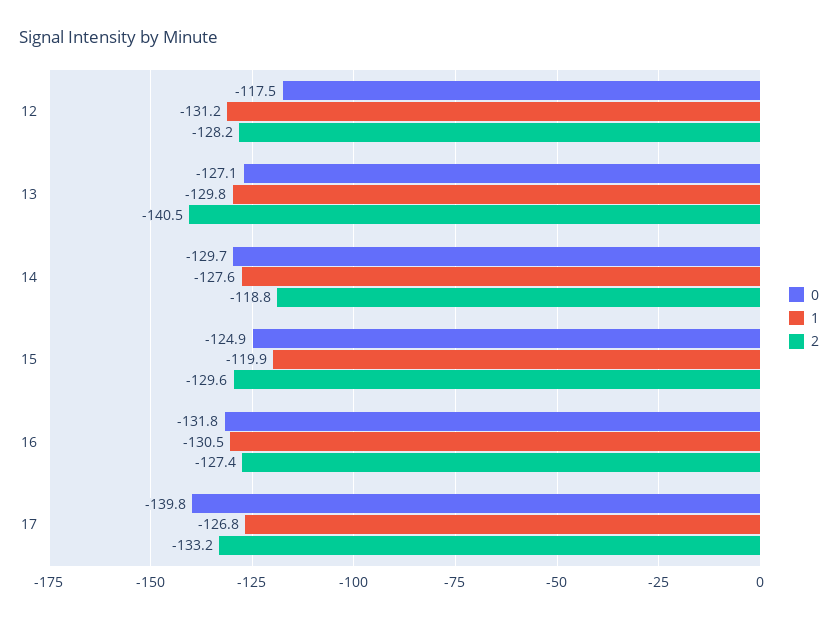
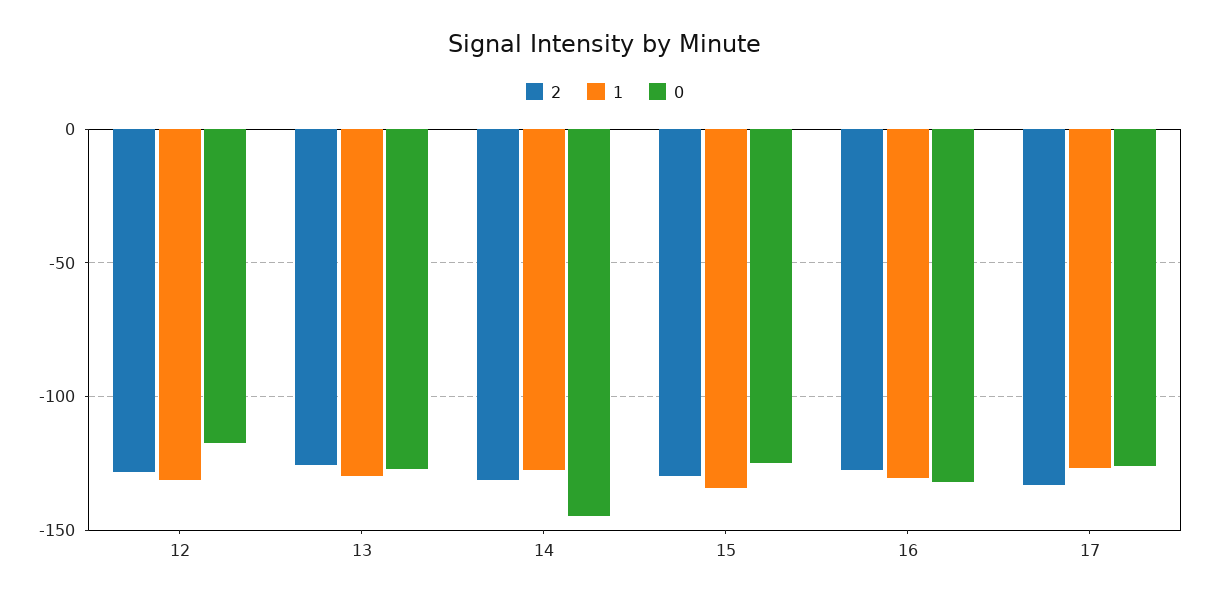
  {
    "0": {
      "12": -117.5,
      "13": -127.1,
-     "14": -129.7,
+     "14": -145,
      "15": -124.9,
      "16": -131.8,
-     "17": -139.8
+     "17": -125
    },
    "1": {
      "12": -131.2,
      "13": -129.8,
      "14": -127.6,
-     "15": -119.9,
+     "15": -135,
      "16": -130.5,
      "17": -126.8
    },
    "2": {
      "12": -128.2,
-     "13": -140.5,
+     "13": -125,
-     "14": -118.8,
+     "14": -130,
      "15": -129.6,
      "16": -127.4,
      "17": -133.2
    }
  }

